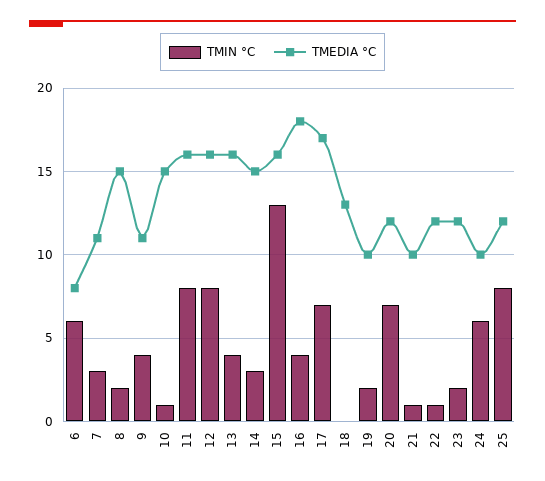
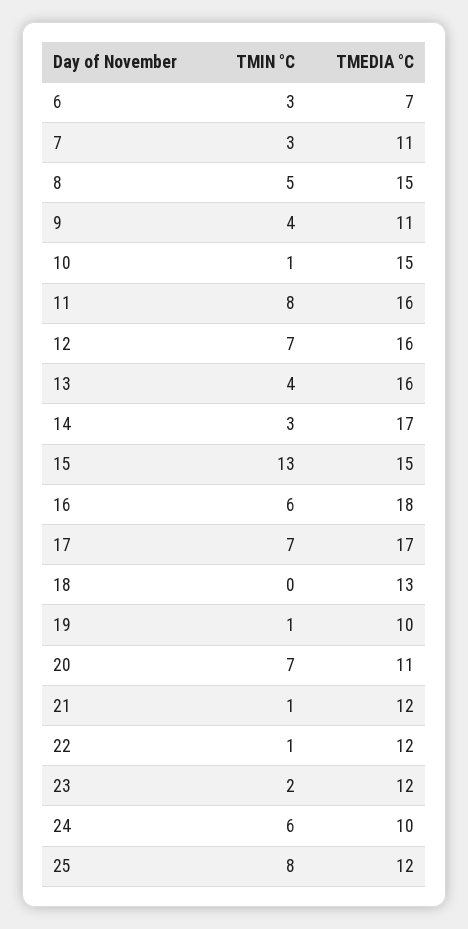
  {
    "TMIN °C": {
-     "6": 6,
+     "6": 3,
      "7": 3,
-     "8": 2,
+     "8": 5,
      "9": 4,
      "10": 1,
      "11": 8,
-     "12": 8,
+     "12": 7,
      "13": 4,
      "14": 3,
      "15": 13,
-     "16": 4,
+     "16": 6,
      "17": 7,
      "18": 0,
-     "19": 2,
+     "19": 1,
      "20": 7,
      "21": 1,
      "22": 1,
      "23": 2,
      "24": 6,
      "25": 8
    },
    "TMEDIA °C": {
-     "6": 8,
+     "6": 7,
      "7": 11,
      "8": 15,
      "9": 11,
      "10": 15,
      "11": 16,
      "12": 16,
      "13": 16,
-     "14": 15,
+     "14": 17,
-     "15": 16,
+     "15": 15,
      "16": 18,
      "17": 17,
      "18": 13,
      "19": 10,
-     "20": 12,
+     "20": 11,
-     "21": 10,
+     "21": 12,
      "22": 12,
      "23": 12,
      "24": 10,
      "25": 12
    }
  }

